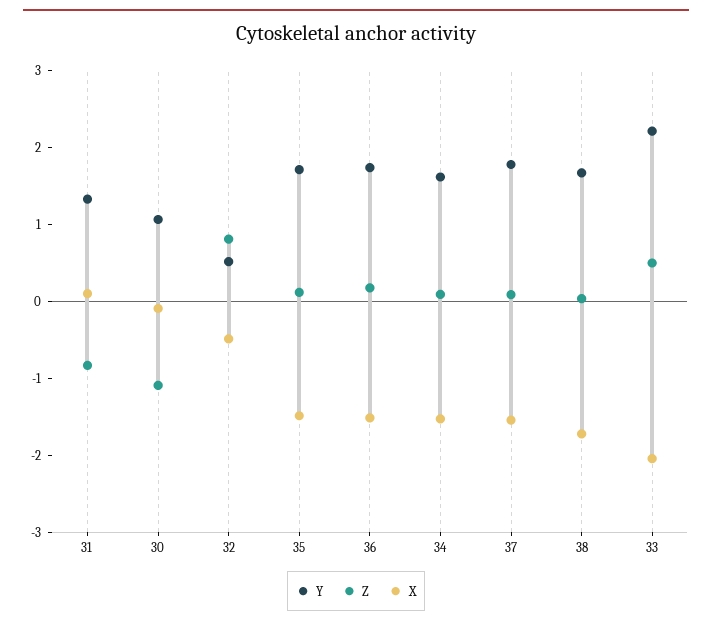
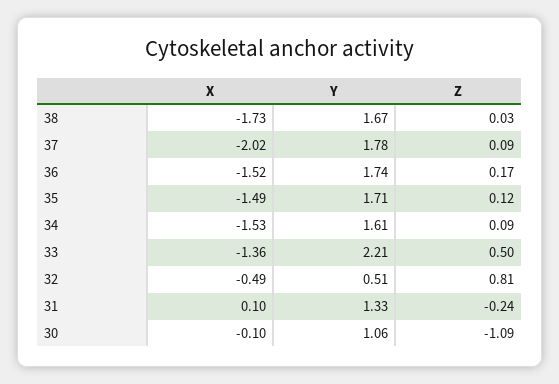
  {
    "Y": {
      "31": 1.33,
      "30": 1.06,
      "32": 0.51,
      "35": 1.71,
      "36": 1.74,
      "34": 1.61,
      "37": 1.78,
      "38": 1.67,
      "33": 2.21
    },
    "Z": {
-     "31": -0.8,
+     "31": -0.24,
      "30": -1.09,
      "32": 0.81,
      "35": 0.12,
      "36": 0.17,
      "34": 0.09,
      "37": 0.09,
      "38": 0.03,
      "33": 0.5
    },
    "X": {
      "31": 0.1,
      "30": -0.1,
      "32": -0.49,
      "35": -1.49,
      "36": -1.52,
      "34": -1.53,
-     "37": -1.6,
+     "37": -2.02,
      "38": -1.73,
-     "33": -2
+     "33": -1.36
    }
  }

